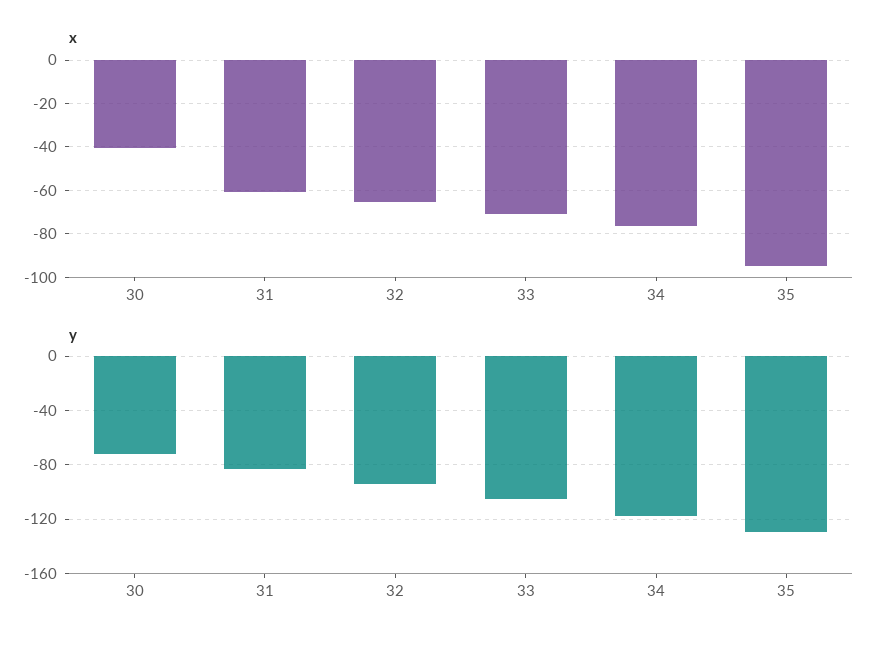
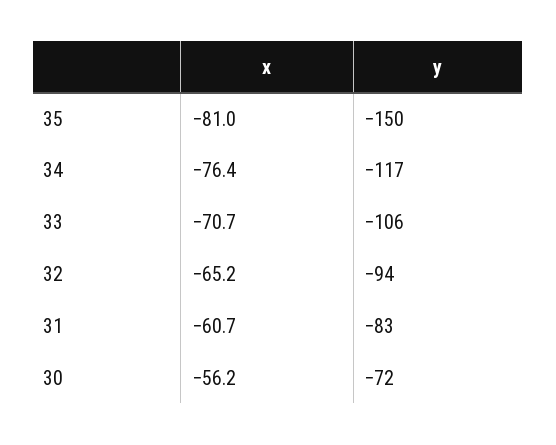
  {
    "x": {
-     "30": -40,
+     "30": -56.2,
      "31": -60.7,
      "32": -65.2,
      "33": -70.7,
      "34": -76.4,
-     "35": -95
+     "35": -81
    },
    "y": {
      "30": -72,
      "31": -83,
      "32": -94,
      "33": -106,
      "34": -117,
-     "35": -130
+     "35": -150
    }
  }

